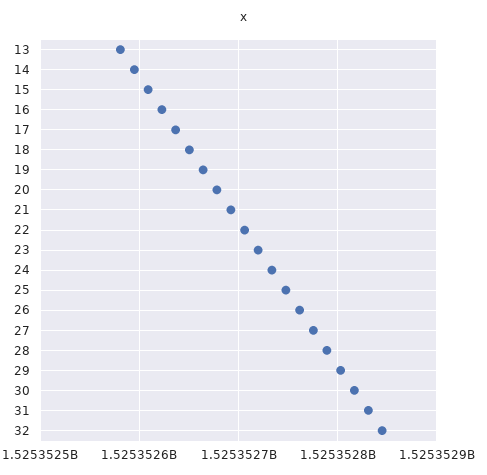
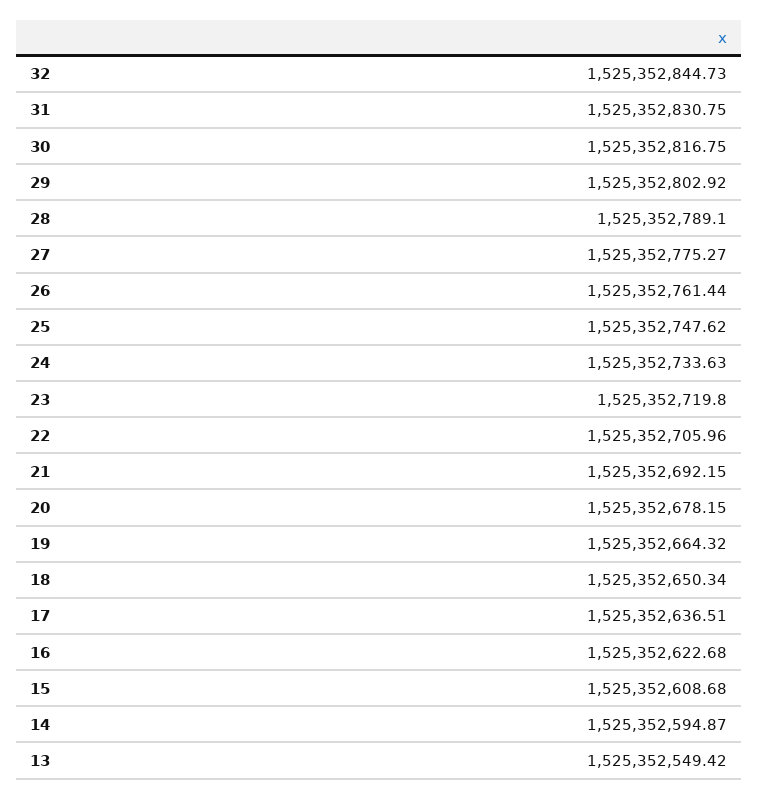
  {
-   "13": 1525352580,
+   "13": 1525352549.42,
    "14": 1525352594.87,
    "15": 1525352608.68,
    "16": 1525352622.68,
    "17": 1525352636.51,
    "18": 1525352650.34,
    "19": 1525352664.32,
    "20": 1525352678.15,
    "21": 1525352692.15,
    "22": 1525352705.96,
    "23": 1525352719.8,
    "24": 1525352733.63,
    "25": 1525352747.62,
    "26": 1525352761.44,
    "27": 1525352775.27,
    "28": 1525352789.1,
    "29": 1525352802.92,
    "30": 1525352816.75,
    "31": 1525352830.75,
    "32": 1525352844.73
  }

